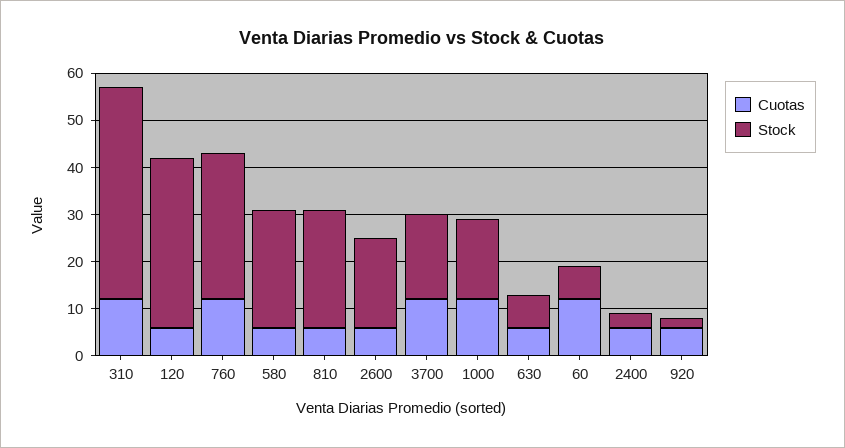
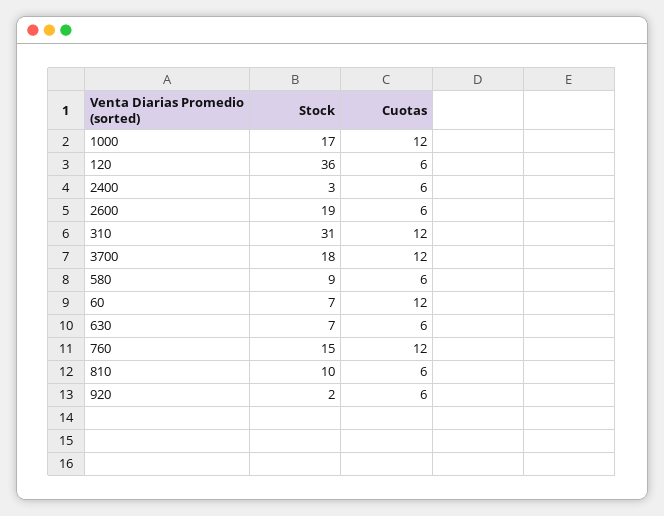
  {
    "Cuotas": {
      "310": 12,
      "120": 6,
      "760": 12,
      "580": 6,
      "810": 6,
      "2600": 6,
      "3700": 12,
      "1000": 12,
      "630": 6,
      "60": 12,
      "2400": 6,
      "920": 6
    },
    "Stock": {
-     "310": 45,
+     "310": 31,
      "120": 36,
-     "760": 30,
+     "760": 15,
-     "580": 25,
+     "580": 9,
-     "810": 25,
+     "810": 10,
      "2600": 19,
      "3700": 18,
      "1000": 17,
      "630": 7,
      "60": 7,
      "2400": 3,
      "920": 2
    }
  }

